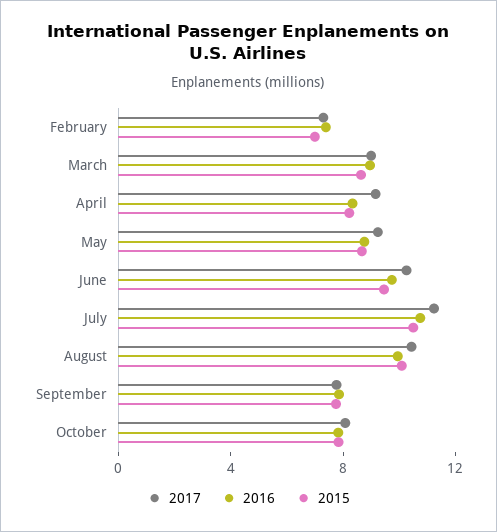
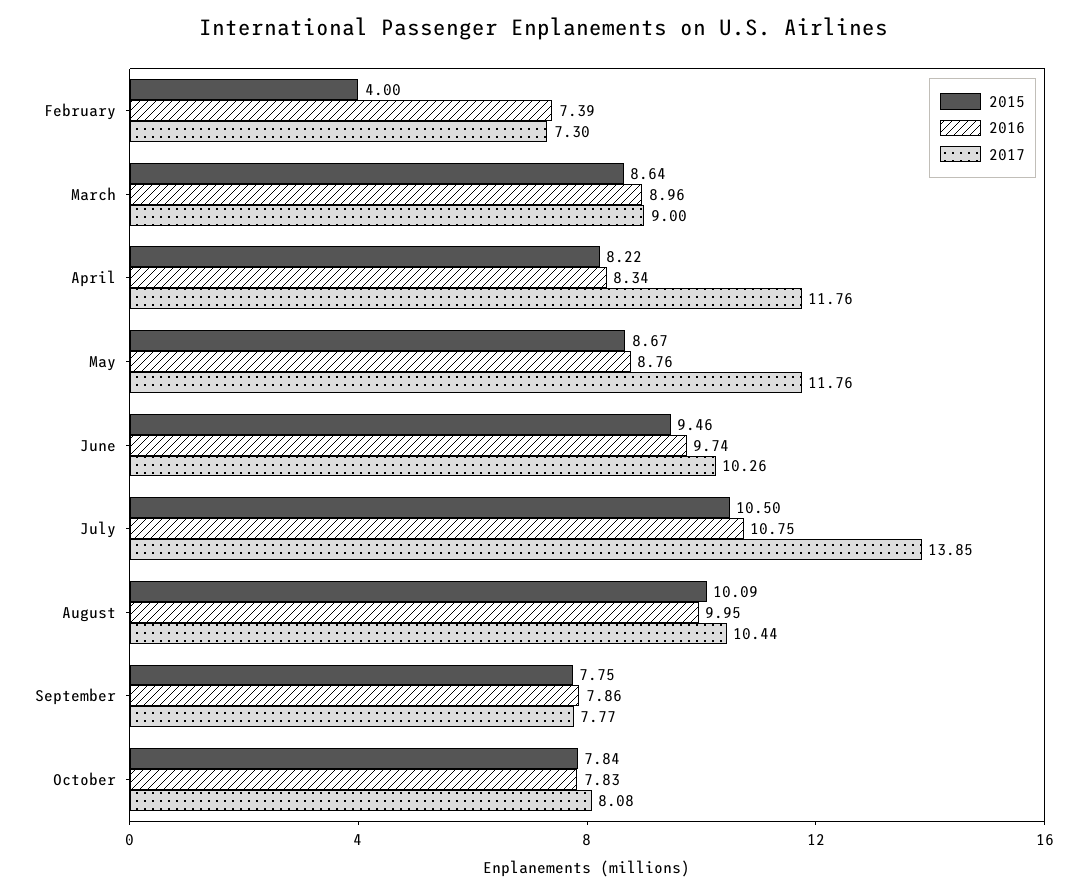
  {
    "2017": {
      "February": 7.3,
      "March": 9,
-     "April": 9,
+     "April": 11.76,
-     "May": 9,
+     "May": 11.76,
      "June": 10.26,
-     "July": 11,
+     "July": 13.85,
      "August": 10.44,
      "September": 7.77,
      "October": 8.08
    },
    "2016": {
      "February": 7.39,
      "March": 8.96,
      "April": 8.34,
      "May": 8.76,
      "June": 9.74,
      "July": 10.75,
      "August": 9.95,
      "September": 7.86,
      "October": 7.83
    },
    "2015": {
-     "February": 7,
+     "February": 4,
      "March": 8.64,
      "April": 8.22,
      "May": 8.67,
      "June": 9.46,
      "July": 10.5,
      "August": 10.09,
      "September": 7.75,
      "October": 7.84
    }
  }

